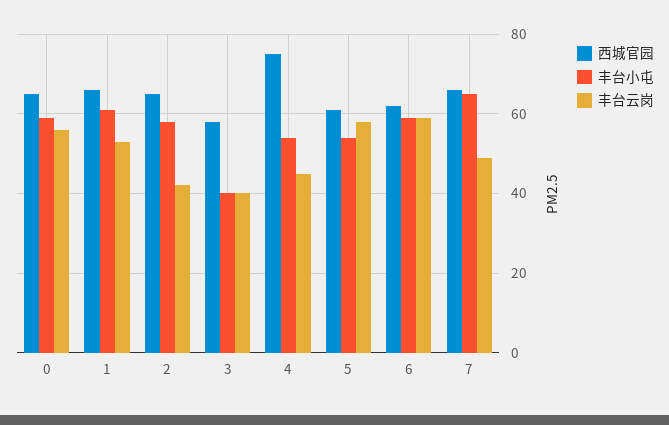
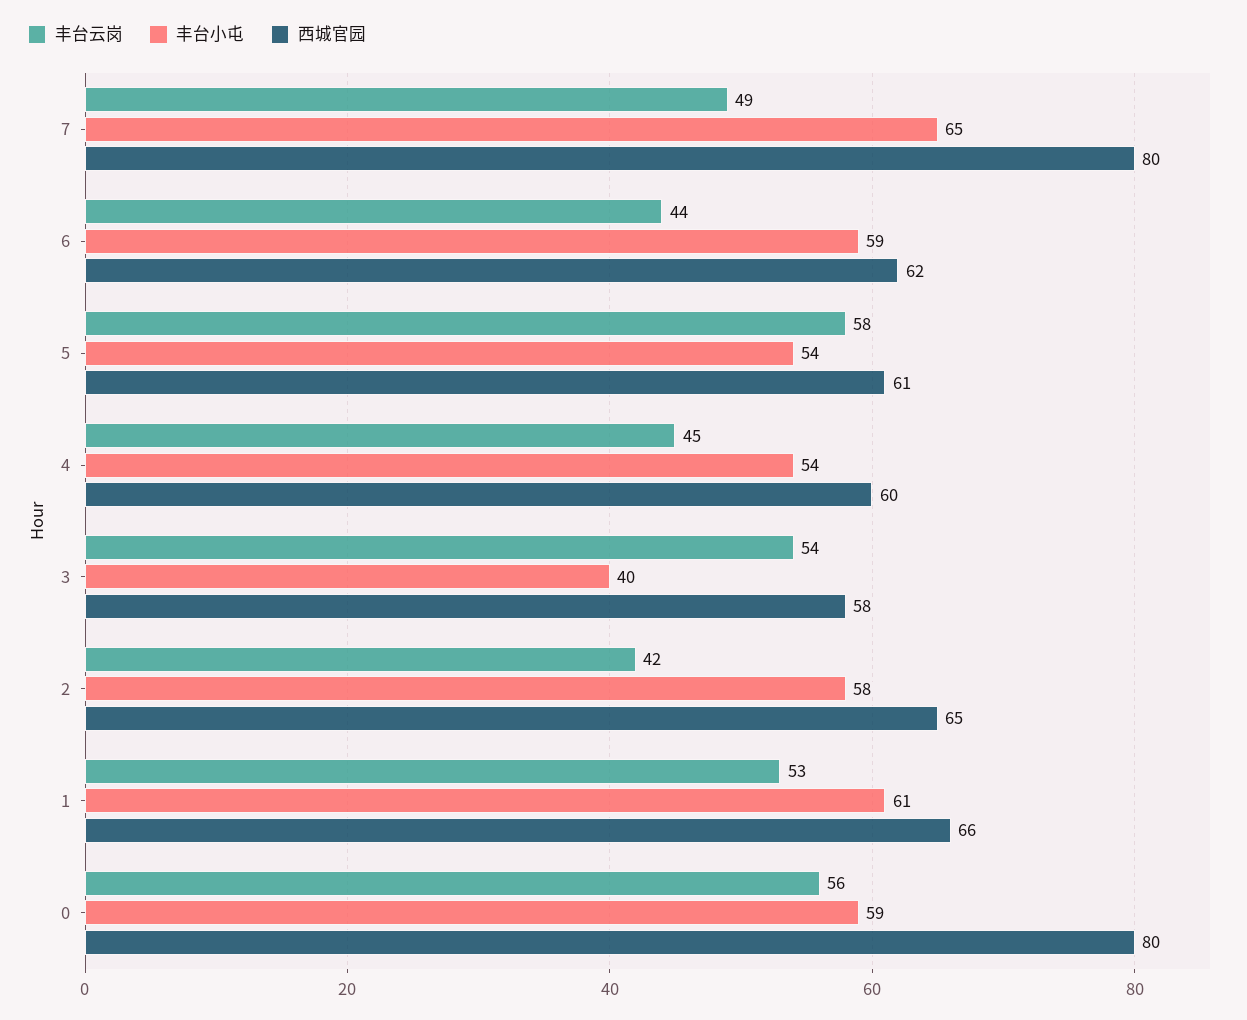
  {
    "西城官园": {
-     "0": 65,
+     "0": 80,
      "1": 66,
      "2": 65,
      "3": 58,
-     "4": 75,
+     "4": 60,
      "5": 61,
      "6": 62,
-     "7": 65
+     "7": 80
    },
    "丰台小屯": {
      "0": 59,
      "1": 61,
      "2": 58,
      "3": 40,
      "4": 54,
      "5": 54,
      "6": 59,
      "7": 65
    },
    "丰台云岗": {
      "0": 56,
      "1": 53,
      "2": 42,
-     "3": 40,
+     "3": 54,
      "4": 45,
      "5": 58,
-     "6": 60,
+     "6": 44,
      "7": 49
    }
  }

